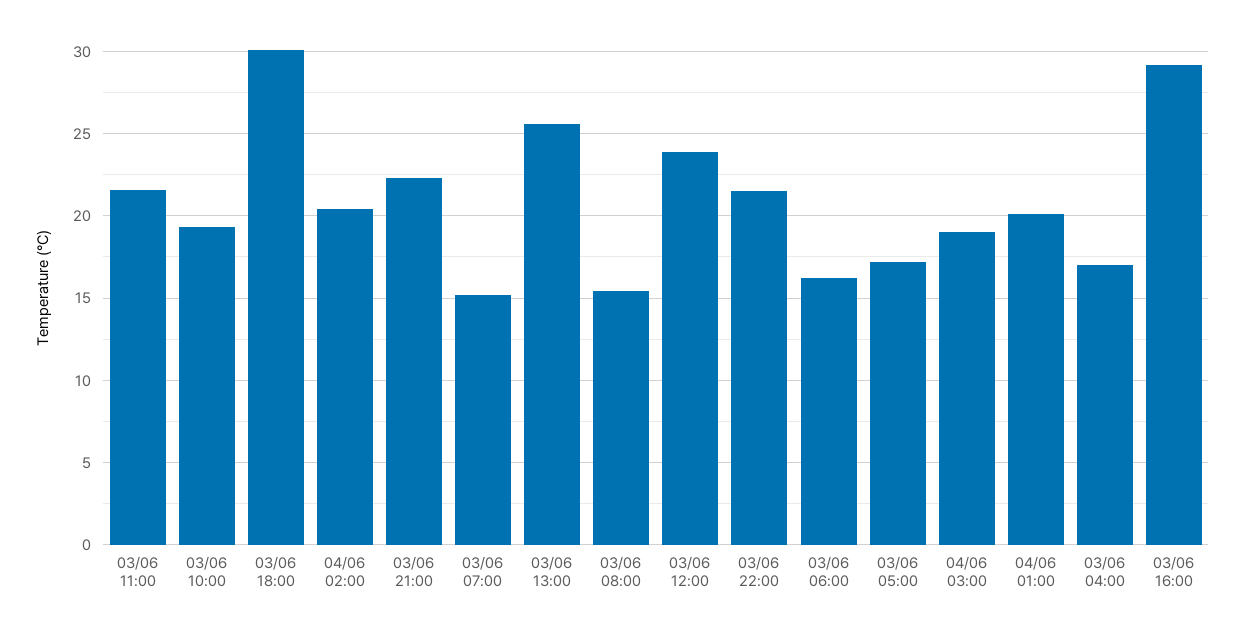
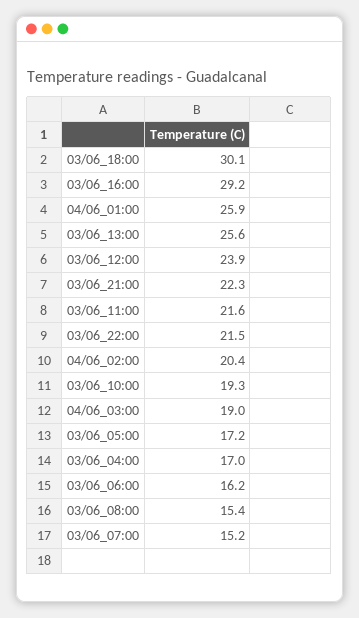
  {
    "03/06 11:00": 21.6,
    "03/06 10:00": 19.3,
    "03/06 18:00": 30.1,
    "04/06 02:00": 20.4,
    "03/06 21:00": 22.3,
    "03/06 07:00": 15.2,
    "03/06 13:00": 25.6,
    "03/06 08:00": 15.4,
    "03/06 12:00": 23.9,
    "03/06 22:00": 21.5,
    "03/06 06:00": 16.2,
    "03/06 05:00": 17.2,
    "04/06 03:00": 19,
-   "04/06 01:00": 20,
+   "04/06 01:00": 25.9,
    "03/06 04:00": 17,
    "03/06 16:00": 29.2
  }

